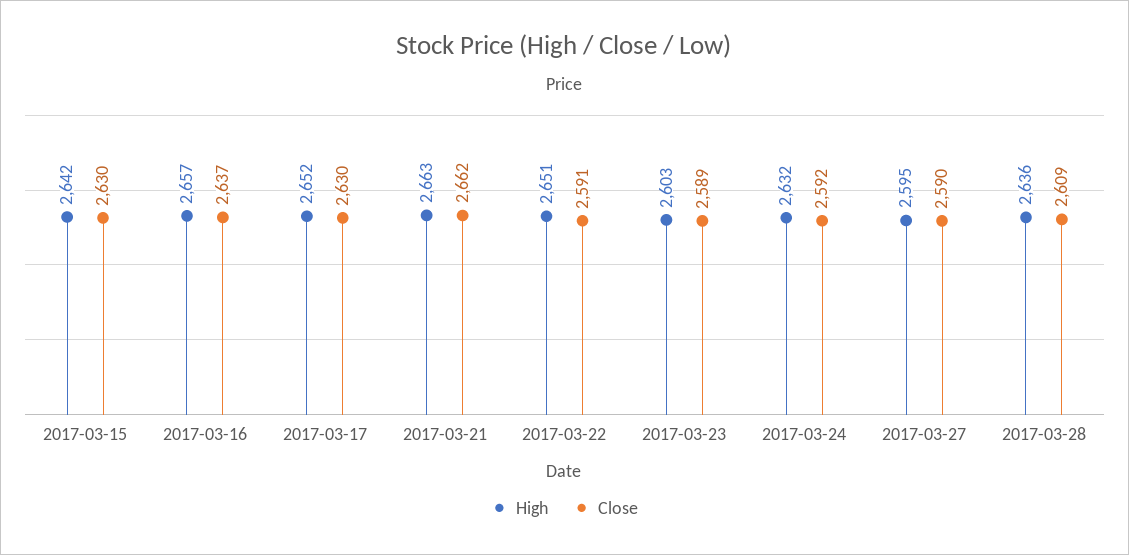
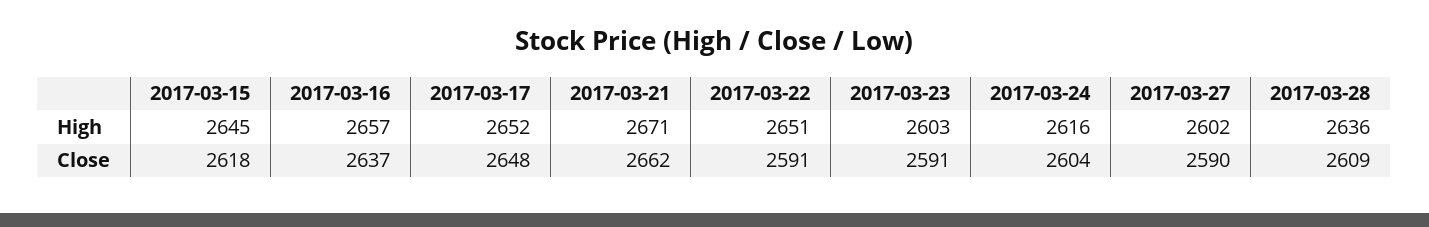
  {
    "High": {
-     "2017-03-15": 2642,
+     "2017-03-15": 2645,
      "2017-03-16": 2657,
      "2017-03-17": 2652,
-     "2017-03-21": 2663,
+     "2017-03-21": 2671,
      "2017-03-22": 2651,
      "2017-03-23": 2603,
-     "2017-03-24": 2632,
+     "2017-03-24": 2616,
-     "2017-03-27": 2595,
+     "2017-03-27": 2602,
      "2017-03-28": 2636
    },
    "Close": {
-     "2017-03-15": 2630,
+     "2017-03-15": 2618,
      "2017-03-16": 2637,
-     "2017-03-17": 2630,
+     "2017-03-17": 2648,
      "2017-03-21": 2662,
      "2017-03-22": 2591,
-     "2017-03-23": 2589,
+     "2017-03-23": 2591,
-     "2017-03-24": 2592,
+     "2017-03-24": 2604,
      "2017-03-27": 2590,
      "2017-03-28": 2609
    }
  }

